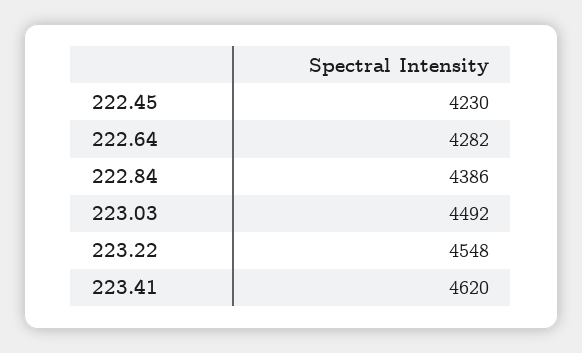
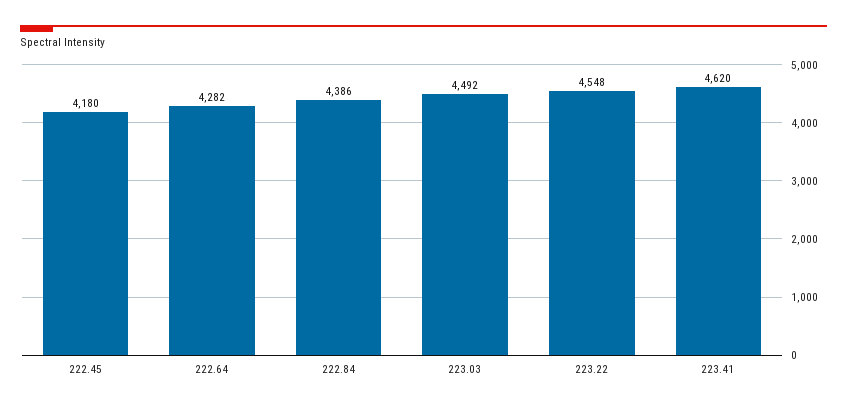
  {
-   "222.45": 4230,
+   "222.45": 4180,
    "222.64": 4282,
    "222.84": 4386,
    "223.03": 4492,
    "223.22": 4548,
    "223.41": 4620
  }

